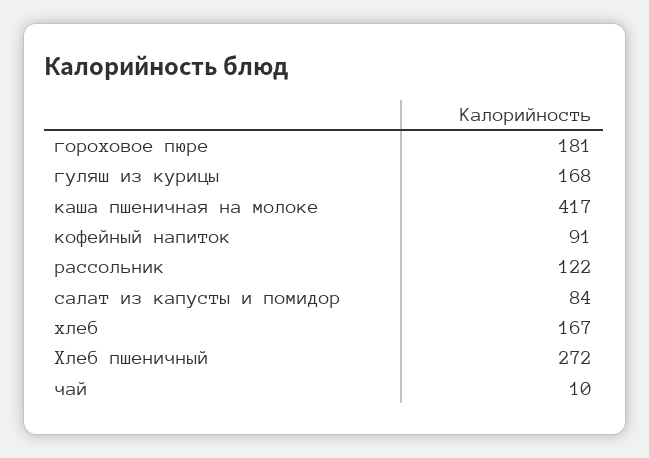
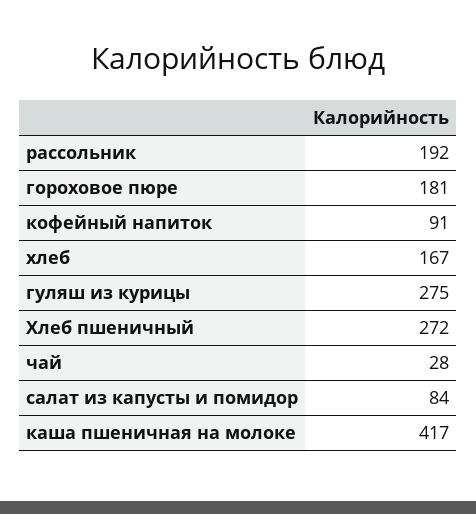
  {
    "гороховое пюре": 181,
-   "гуляш из курицы": 168,
+   "гуляш из курицы": 275,
    "каша пшеничная на молоке": 417,
    "кофейный напиток": 91,
-   "рассольник": 122,
+   "рассольник": 192,
    "салат из капусты и помидор": 84,
    "хлеб": 167,
    "Хлеб пшеничный": 272,
-   "чай": 10
+   "чай": 28
  }

